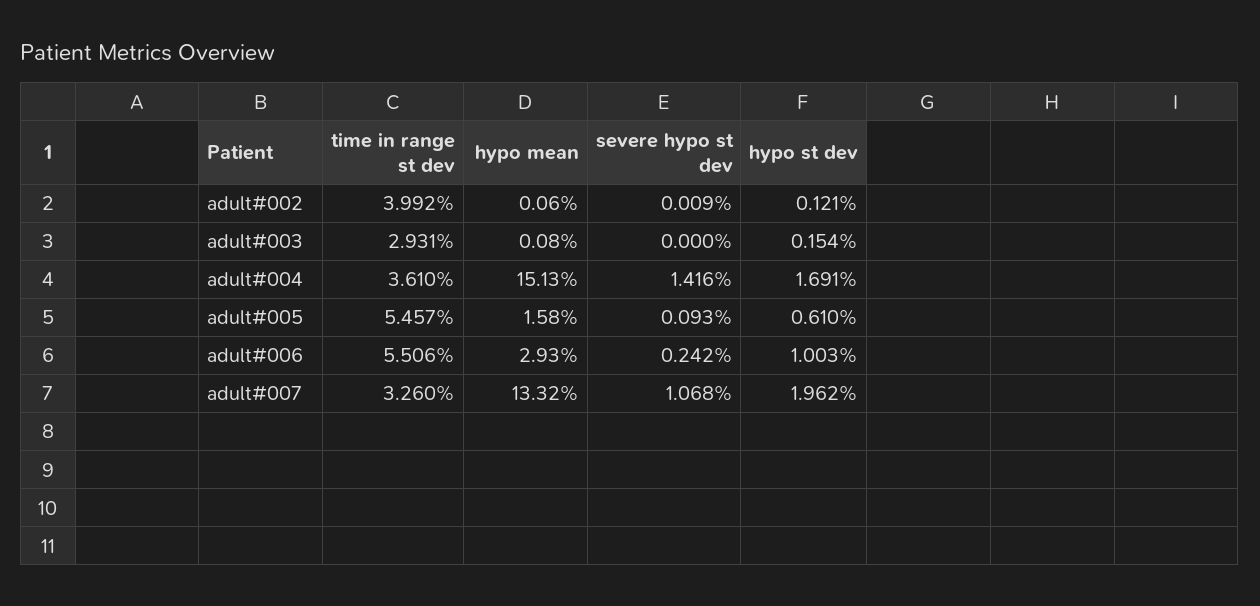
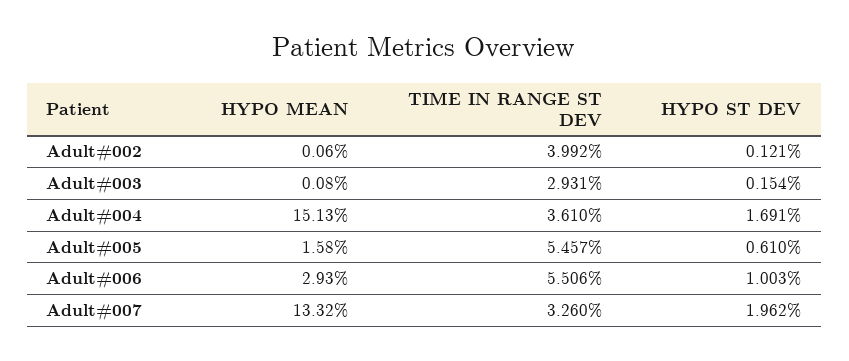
  {
    "time in range st dev": {
      "adult#002": 3.992,
      "adult#003": 2.931,
      "adult#004": 3.61,
      "adult#005": 5.457,
      "adult#006": 5.506,
      "adult#007": 3.26
    },
    "hypo mean": {
      "adult#002": 0.06,
      "adult#003": 0.08,
      "adult#004": 15.13,
      "adult#005": 1.58,
      "adult#006": 2.93,
      "adult#007": 13.32
    },
-   "severe hypo st dev": {
-     "adult#002": 0.009,
-     "adult#003": 0,
-     "adult#004": 1.416,
-     "adult#005": 0.093,
-     "adult#006": 0.242,
-     "adult#007": 1.068
-   },
    "hypo st dev": {
      "adult#002": 0.121,
      "adult#003": 0.154,
      "adult#004": 1.691,
      "adult#005": 0.61,
      "adult#006": 1.003,
      "adult#007": 1.962
    }
  }

